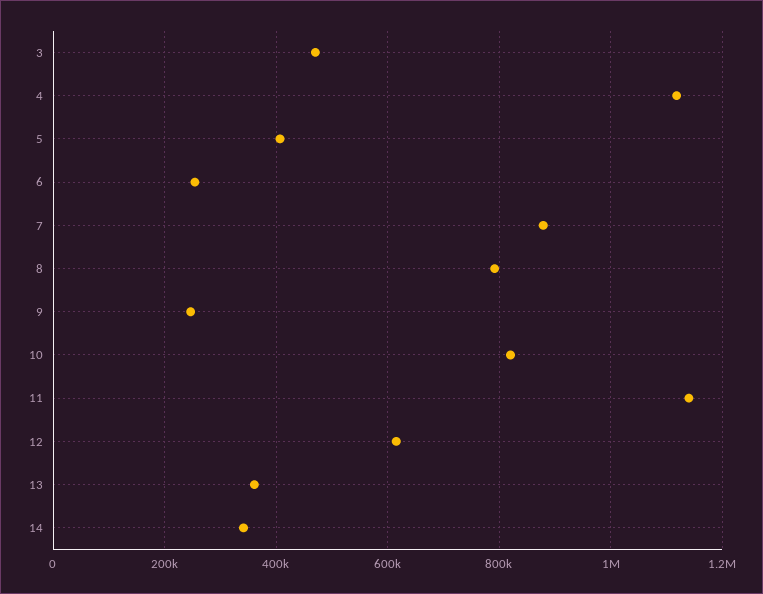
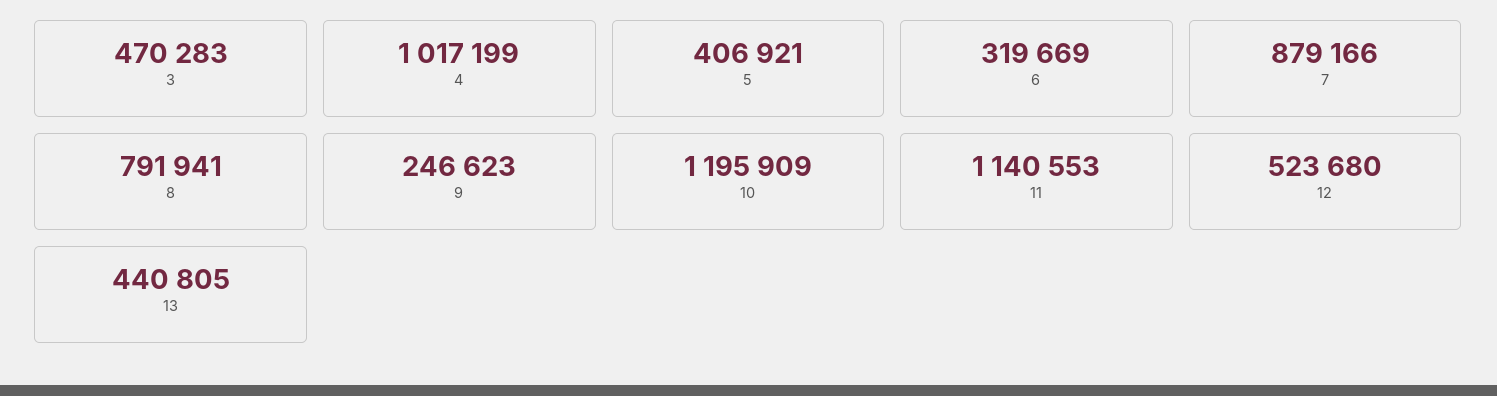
  {
    "3": 470283,
-   "4": 1120000,
+   "4": 1017199,
    "5": 406921,
-   "6": 260000,
+   "6": 319669,
    "7": 879166,
    "8": 791941,
    "9": 246623,
-   "10": 820000,
+   "10": 1195909,
    "11": 1140553,
-   "12": 620000,
+   "12": 523680,
-   "13": 360000,
+   "13": 440805
-   "14": 340000
  }

